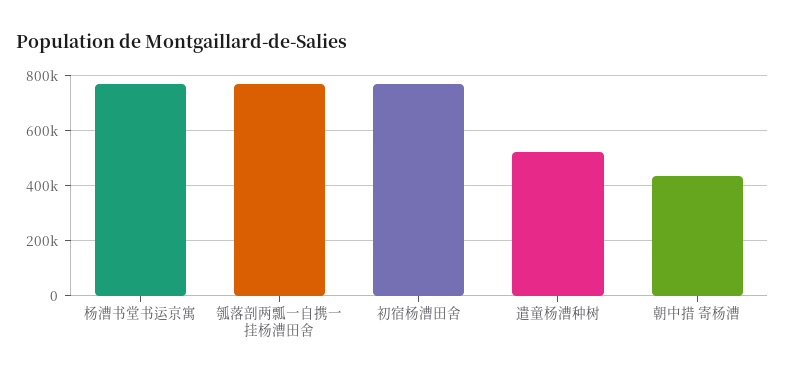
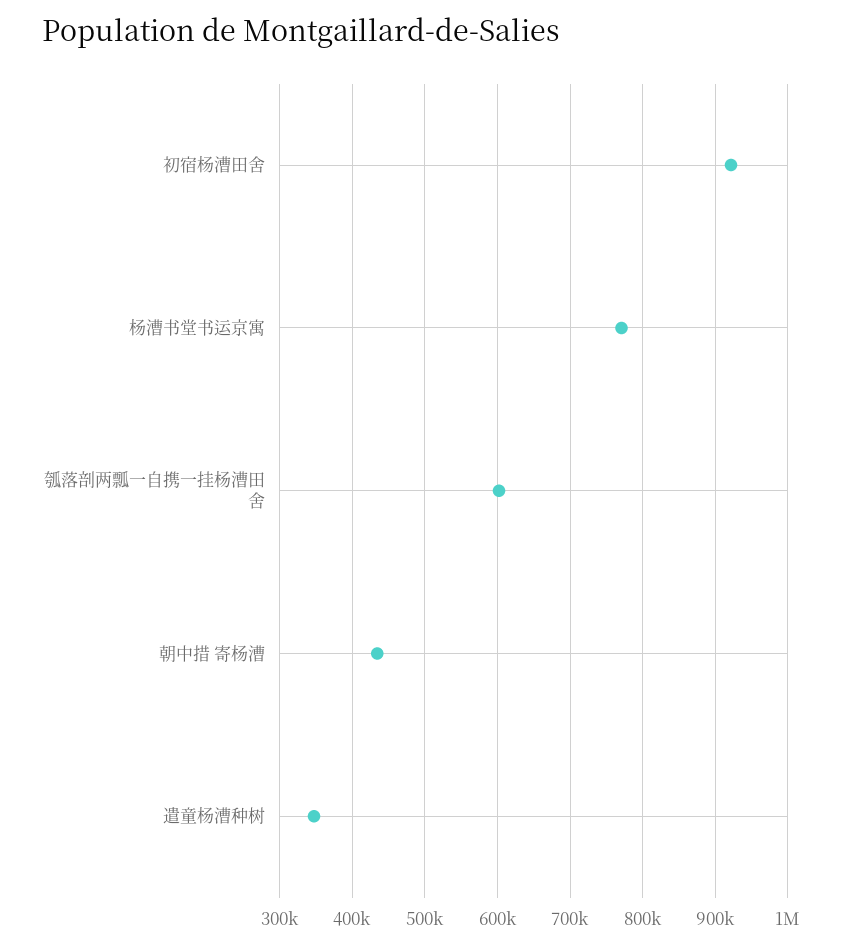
  {
    "杨漕书堂书运京寓": 770000,
-   "瓠落剖两瓢一自携一挂杨漕田舍": 775000,
+   "瓠落剖两瓢一自携一挂杨漕田舍": 600000,
-   "初宿杨漕田舍": 775000,
+   "初宿杨漕田舍": 920000,
-   "遣童杨漕种树": 525000,
+   "遣童杨漕种树": 350000,
    "朝中措 寄杨漕": 430000
  }

